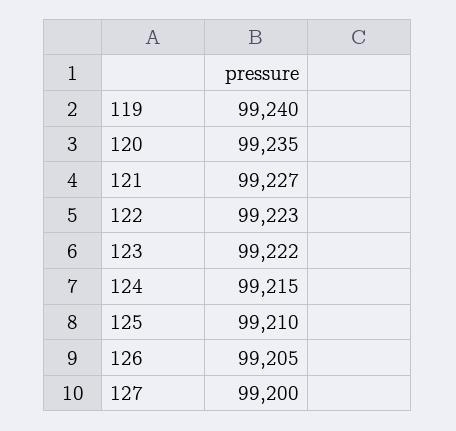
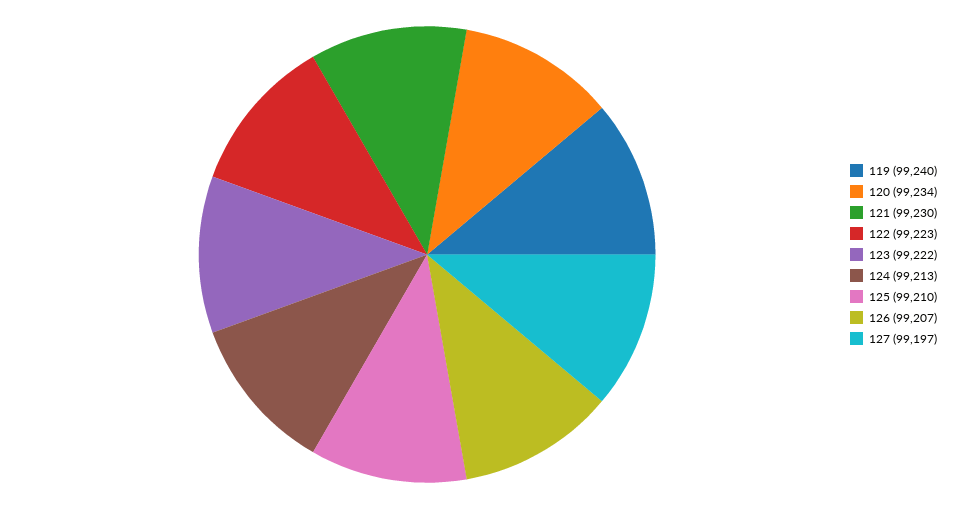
  {
    "119": 99240,
-   "120": 99235,
+   "120": 99234,
-   "121": 99227,
+   "121": 99230,
    "122": 99223,
    "123": 99222,
-   "124": 99215,
+   "124": 99213,
    "125": 99210,
-   "126": 99205,
+   "126": 99207,
-   "127": 99200
+   "127": 99197
  }

